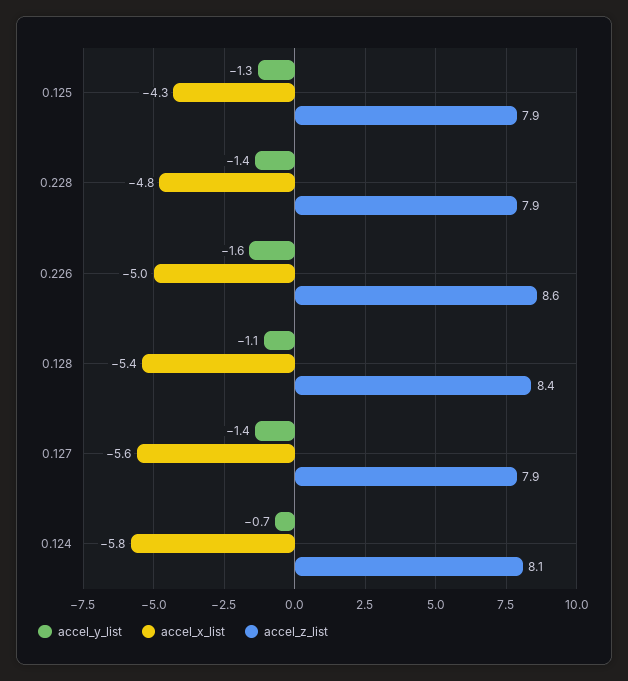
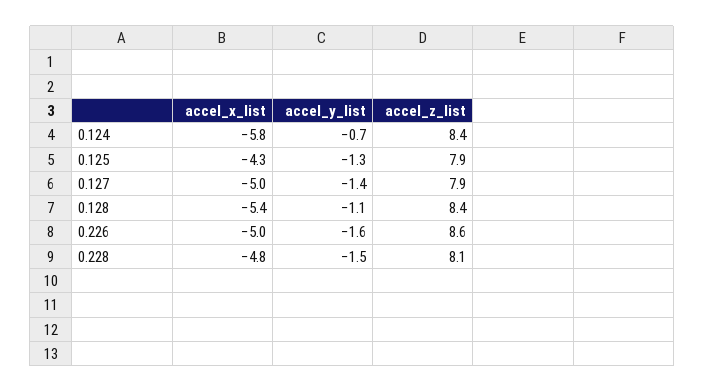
  {
    "accel_y_list": {
      "0.125": -1.3,
-     "0.228": -1.4,
+     "0.228": -1.5,
      "0.226": -1.6,
      "0.128": -1.1,
      "0.127": -1.4,
      "0.124": -0.7
    },
    "accel_x_list": {
      "0.125": -4.3,
      "0.228": -4.8,
      "0.226": -5,
      "0.128": -5.4,
-     "0.127": -5.6,
+     "0.127": -5,
      "0.124": -5.8
    },
    "accel_z_list": {
      "0.125": 7.9,
-     "0.228": 7.9,
+     "0.228": 8.1,
      "0.226": 8.6,
      "0.128": 8.4,
      "0.127": 7.9,
-     "0.124": 8.1
+     "0.124": 8.4
    }
  }

